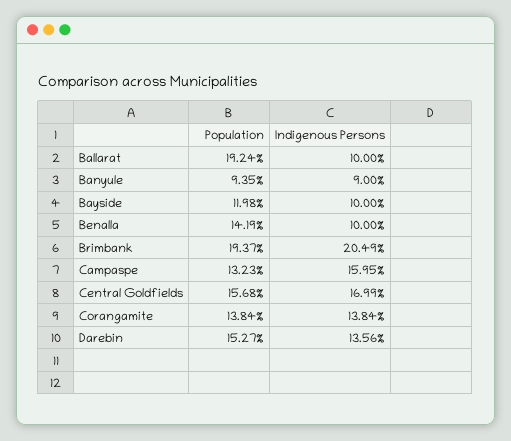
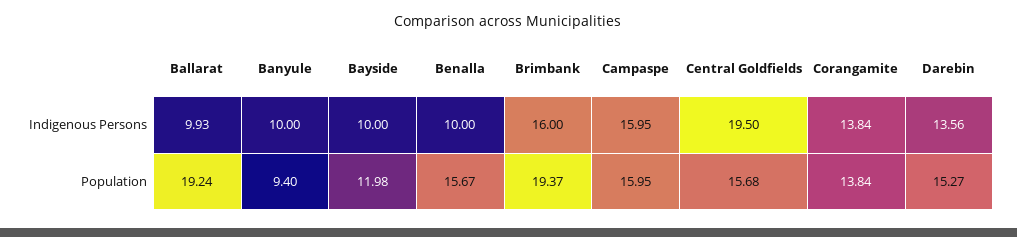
  {
    "Population": {
      "Ballarat": 19.24,
-     "Banyule": 9.35,
+     "Banyule": 9.4,
      "Bayside": 11.98,
-     "Benalla": 14.19,
+     "Benalla": 15.67,
      "Brimbank": 19.37,
-     "Campaspe": 13.23,
+     "Campaspe": 15.95,
      "Central Goldfields": 15.68,
      "Corangamite": 13.84,
      "Darebin": 15.27
    },
    "Indigenous Persons": {
-     "Ballarat": 10,
+     "Ballarat": 9.93,
-     "Banyule": 9,
+     "Banyule": 10,
      "Bayside": 10,
      "Benalla": 10,
-     "Brimbank": 20.49,
+     "Brimbank": 16,
      "Campaspe": 15.95,
-     "Central Goldfields": 16.99,
+     "Central Goldfields": 19.5,
      "Corangamite": 13.84,
      "Darebin": 13.56
    }
  }

